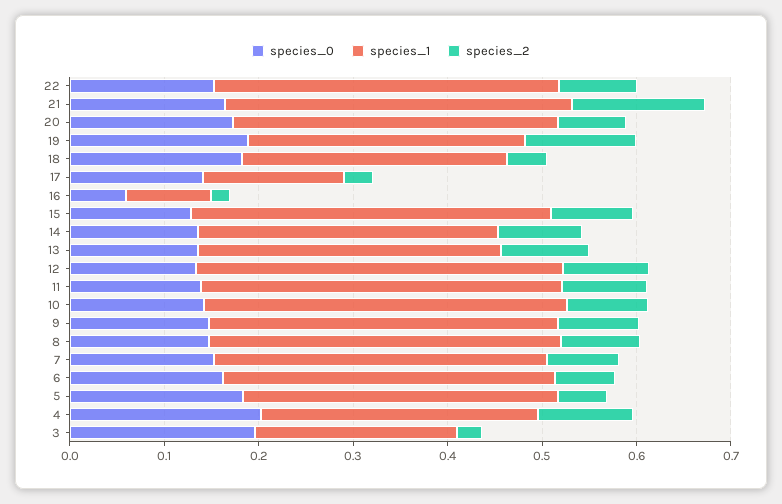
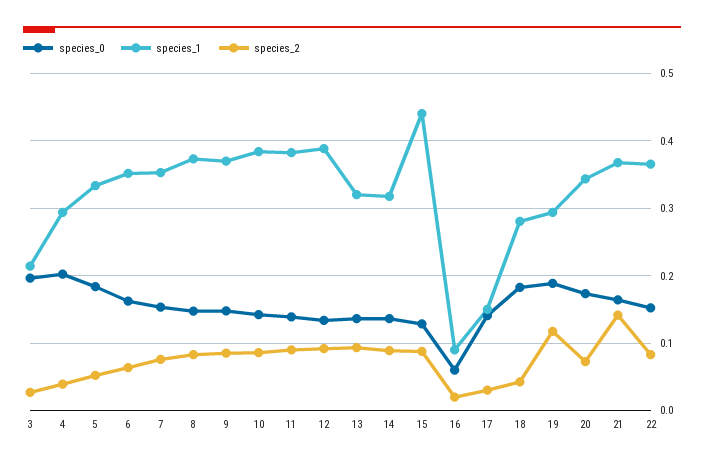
  {
    "species_0": {
      "22": 0.15,
      "21": 0.16,
      "20": 0.17,
      "19": 0.19,
      "18": 0.18,
      "17": 0.14,
      "16": 0.06,
      "15": 0.13,
      "14": 0.14,
      "13": 0.14,
      "12": 0.13,
      "11": 0.14,
      "10": 0.14,
      "9": 0.15,
      "8": 0.15,
      "7": 0.15,
      "6": 0.16,
      "5": 0.18,
      "4": 0.2,
      "3": 0.2
    },
    "species_1": {
      "22": 0.37,
      "21": 0.37,
      "20": 0.34,
      "19": 0.29,
      "18": 0.28,
      "17": 0.15,
      "16": 0.09,
-     "15": 0.38,
+     "15": 0.44,
      "14": 0.32,
      "13": 0.32,
      "12": 0.39,
      "11": 0.38,
      "10": 0.38,
      "9": 0.37,
      "8": 0.37,
      "7": 0.35,
      "6": 0.35,
      "5": 0.33,
      "4": 0.29,
      "3": 0.21
    },
    "species_2": {
      "22": 0.08,
      "21": 0.14,
      "20": 0.07,
      "19": 0.12,
      "18": 0.04,
      "17": 0.03,
      "16": 0.02,
      "15": 0.09,
      "14": 0.09,
      "13": 0.09,
      "12": 0.09,
      "11": 0.09,
      "10": 0.09,
      "9": 0.09,
      "8": 0.08,
      "7": 0.08,
      "6": 0.06,
      "5": 0.05,
-     "4": 0.1,
+     "4": 0.04,
      "3": 0.03
    }
  }

